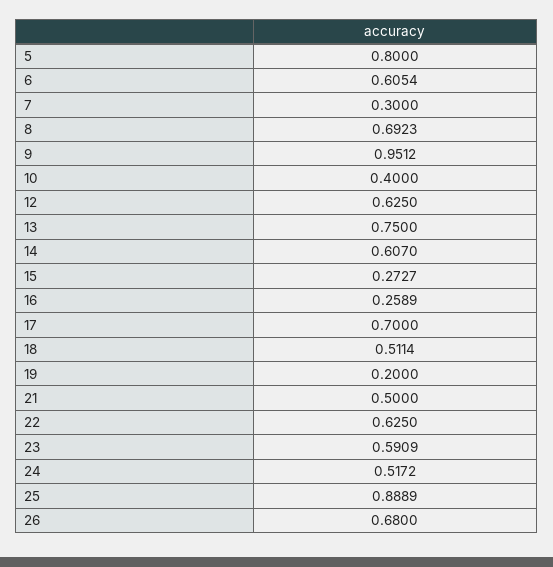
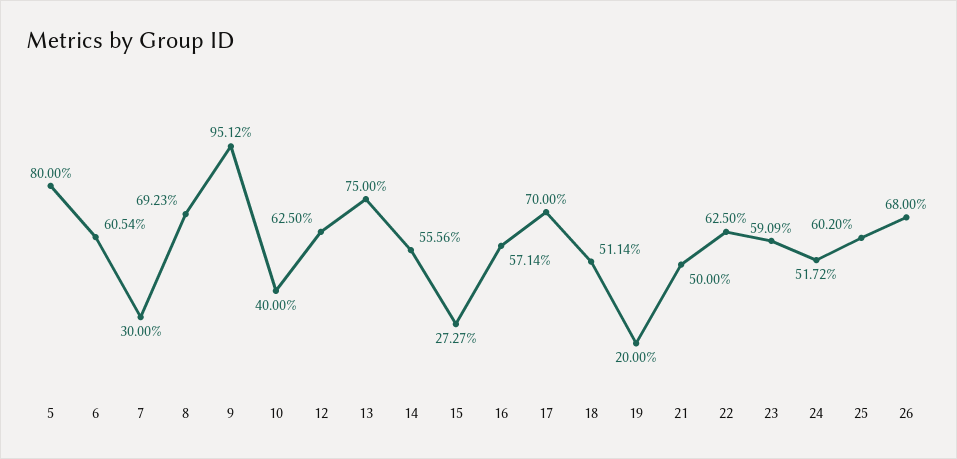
  {
    "5": 0.8,
    "6": 0.6054,
    "7": 0.3,
    "8": 0.6923,
    "9": 0.9512,
    "10": 0.4,
    "12": 0.625,
    "13": 0.75,
-   "14": 0.607,
+   "14": 0.5556,
    "15": 0.2727,
-   "16": 0.2589,
+   "16": 0.5714,
    "17": 0.7,
    "18": 0.5114,
    "19": 0.2,
    "21": 0.5,
    "22": 0.625,
    "23": 0.5909,
    "24": 0.5172,
-   "25": 0.8889,
+   "25": 0.602,
    "26": 0.68
  }

